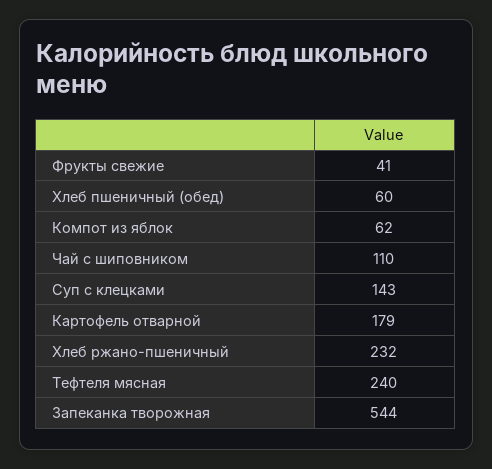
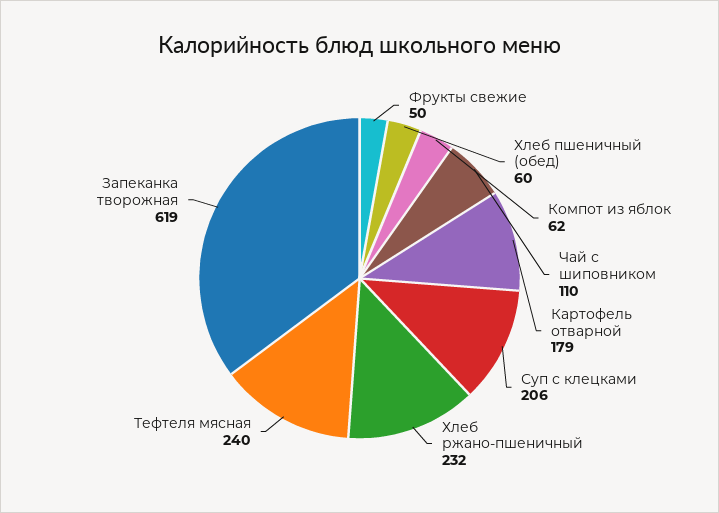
  {
-   "Фрукты свежие": 41,
+   "Фрукты свежие": 50,
    "Хлеб пшеничный (обед)": 60,
    "Компот из яблок": 62,
    "Чай с шиповником": 110,
-   "Суп с клецками": 143,
+   "Суп с клецками": 206,
    "Картофель отварной": 179,
    "Хлеб ржано-пшеничный": 232,
    "Тефтеля мясная": 240,
-   "Запеканка творожная": 544
+   "Запеканка творожная": 619
  }

